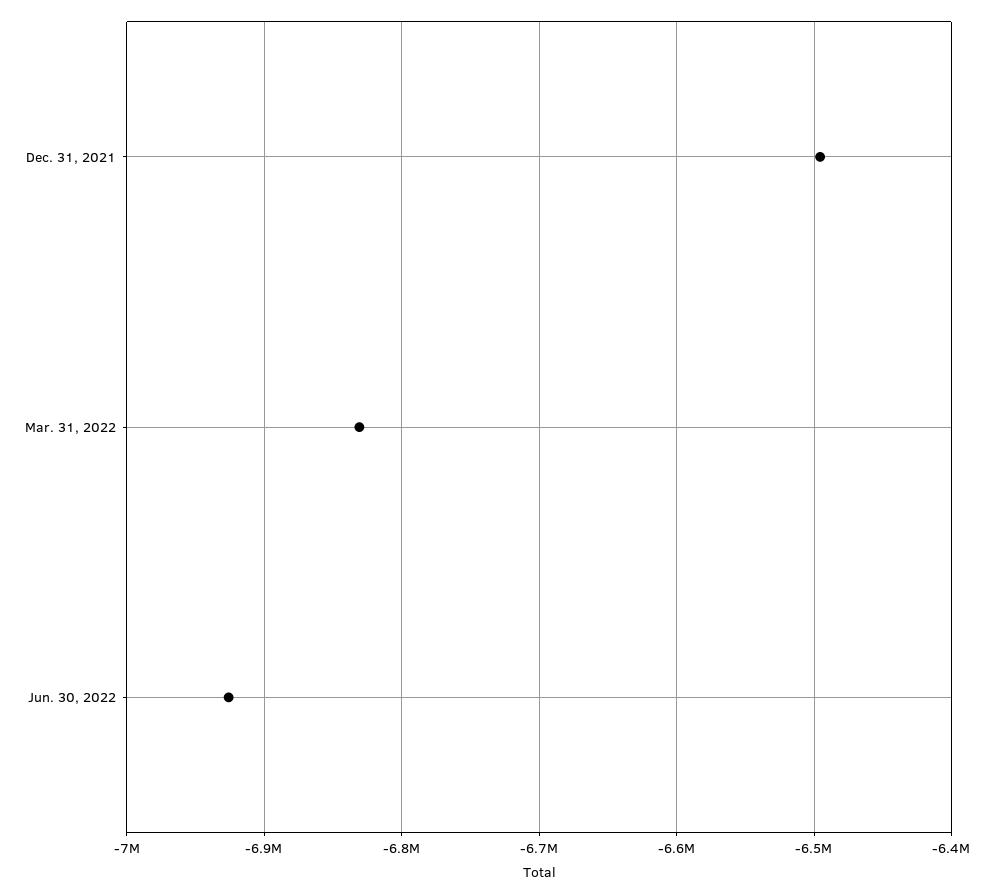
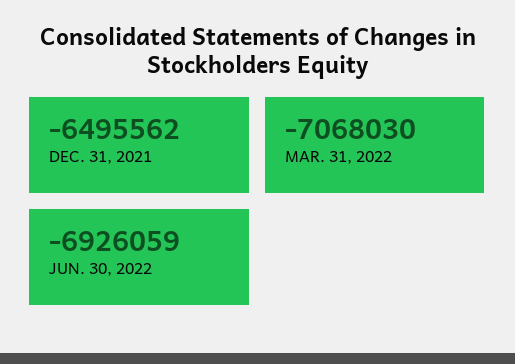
  {
    "Dec. 31, 2021": -6495562,
-   "Mar. 31, 2022": -6830000,
+   "Mar. 31, 2022": -7068030,
    "Jun. 30, 2022": -6926059
  }

